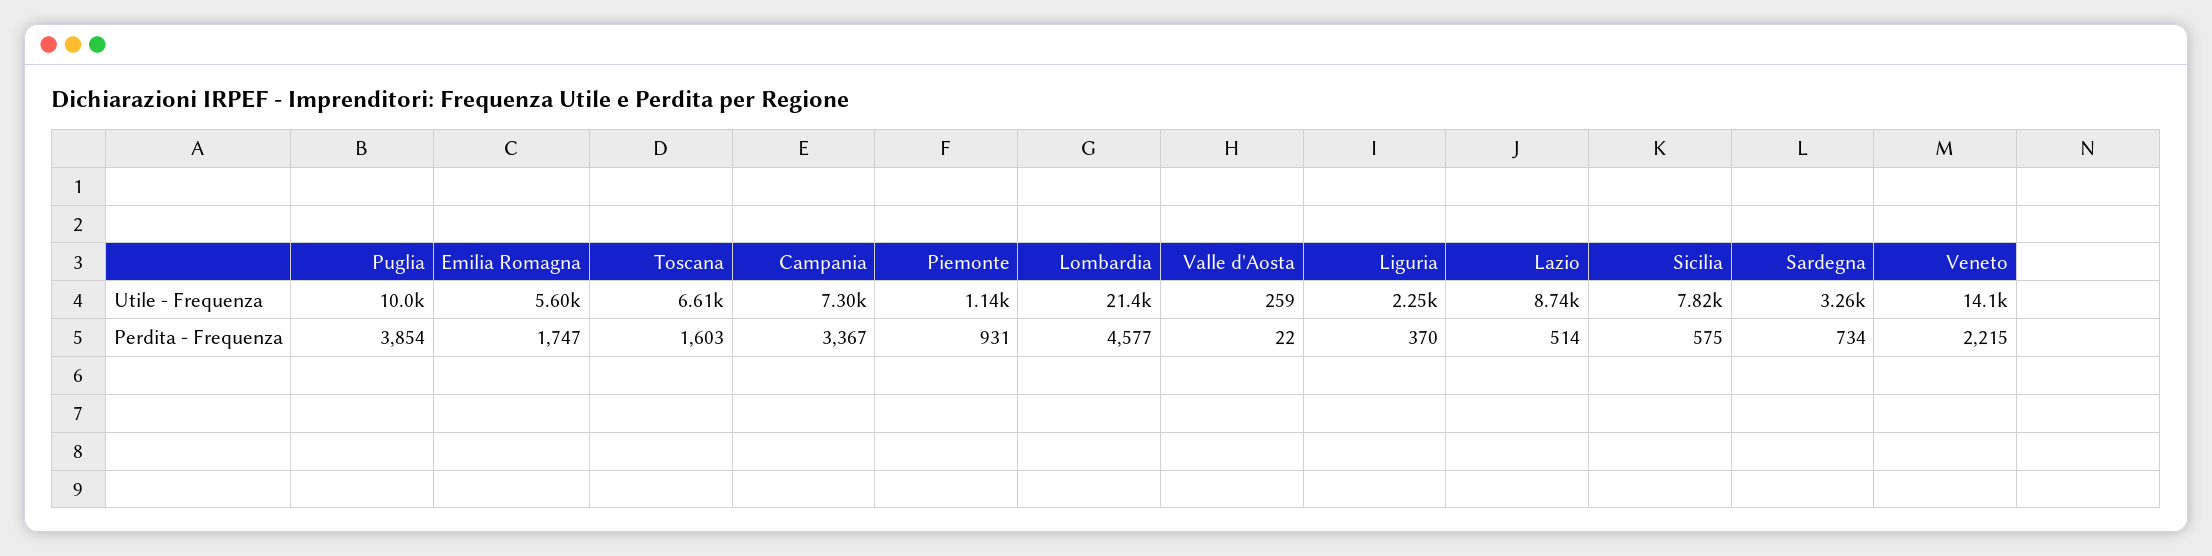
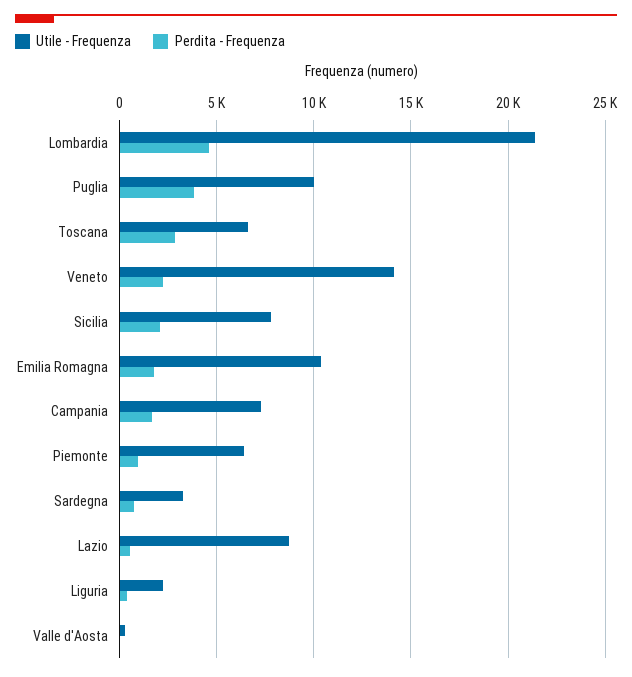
  {
    "Utile - Frequenza": {
      "Puglia": 10000,
-     "Emilia Romagna": 5600,
+     "Emilia Romagna": 10500,
      "Toscana": 6610,
      "Campania": 7300,
-     "Piemonte": 1140,
+     "Piemonte": 6500,
      "Lombardia": 21400,
      "Valle d'Aosta": 259,
      "Liguria": 2250,
      "Lazio": 8740,
      "Sicilia": 7820,
      "Sardegna": 3260,
      "Veneto": 14100
    },
    "Perdita - Frequenza": {
      "Puglia": 3854,
      "Emilia Romagna": 1747,
-     "Toscana": 1603,
+     "Toscana": 3000,
-     "Campania": 3367,
+     "Campania": 1500,
      "Piemonte": 931,
      "Lombardia": 4577,
      "Valle d'Aosta": 22,
      "Liguria": 370,
      "Lazio": 514,
-     "Sicilia": 575,
+     "Sicilia": 2000,
      "Sardegna": 734,
      "Veneto": 2215
    }
  }

